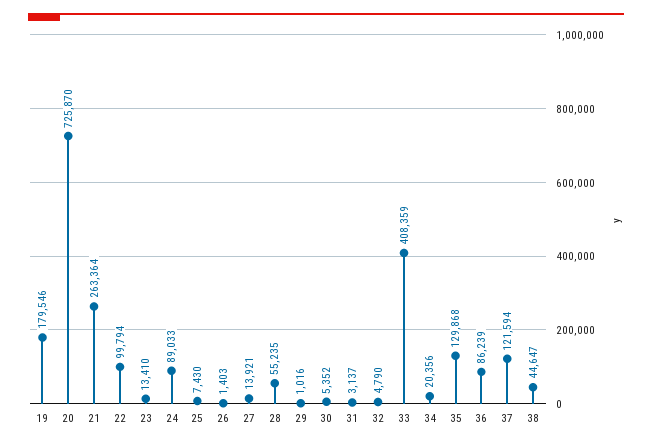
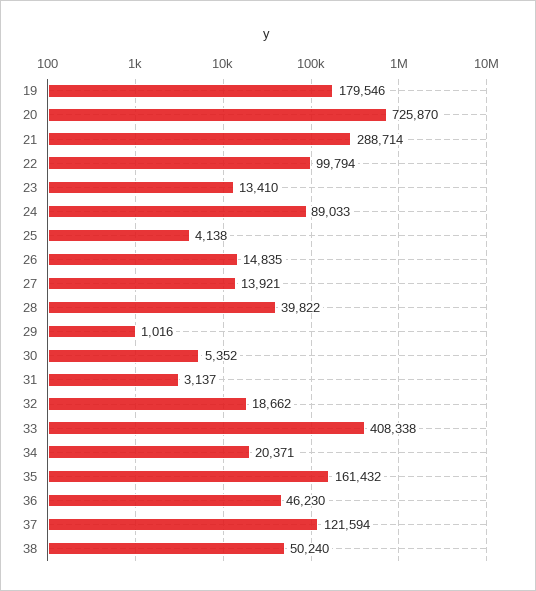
  {
    "19": 179546,
    "20": 725870,
-   "21": 263364,
+   "21": 288714,
    "22": 99794,
    "23": 13410,
    "24": 89033,
-   "25": 7430,
+   "25": 4138,
-   "26": 1403,
+   "26": 14835,
    "27": 13921,
-   "28": 55235,
+   "28": 39822,
    "29": 1016,
    "30": 5352,
    "31": 3137,
-   "32": 4790,
+   "32": 18662,
-   "33": 408359,
+   "33": 408338,
-   "34": 20356,
+   "34": 20371,
-   "35": 129868,
+   "35": 161432,
-   "36": 86239,
+   "36": 46230,
    "37": 121594,
-   "38": 44647
+   "38": 50240
  }

